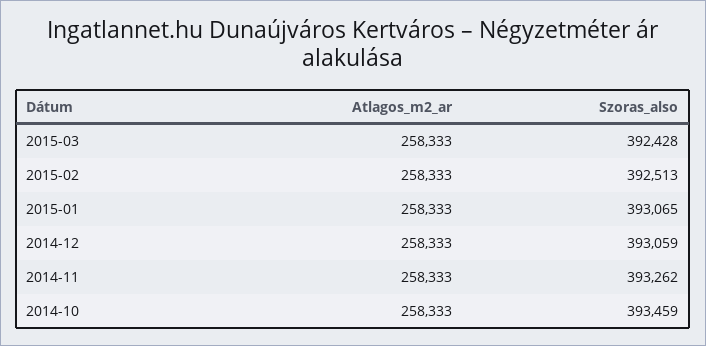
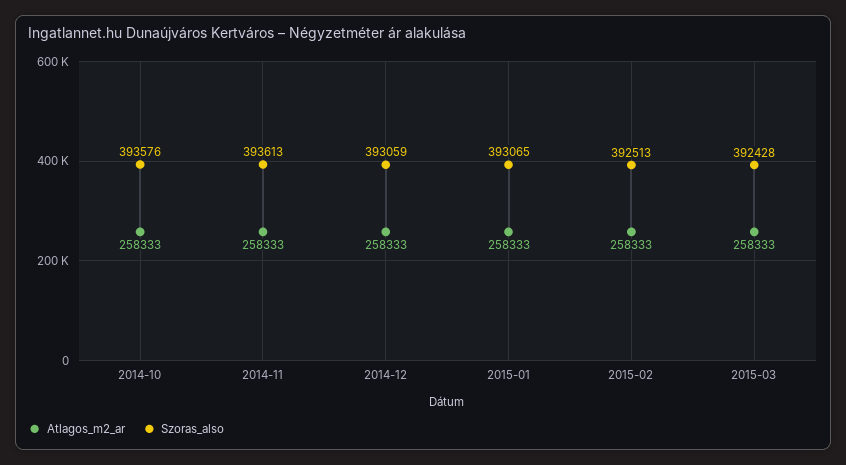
  {
    "Atlagos_m2_ar": {
      "2015-03": 258333,
      "2015-02": 258333,
      "2015-01": 258333,
      "2014-12": 258333,
      "2014-11": 258333,
      "2014-10": 258333
    },
    "Szoras_also": {
      "2015-03": 392428,
      "2015-02": 392513,
      "2015-01": 393065,
      "2014-12": 393059,
-     "2014-11": 393262,
+     "2014-11": 393613,
-     "2014-10": 393459
+     "2014-10": 393576
    }
  }

